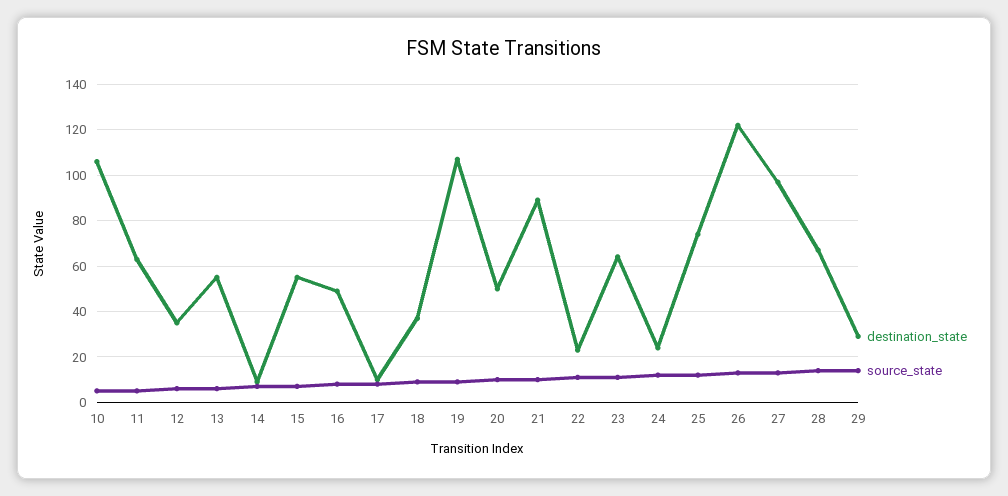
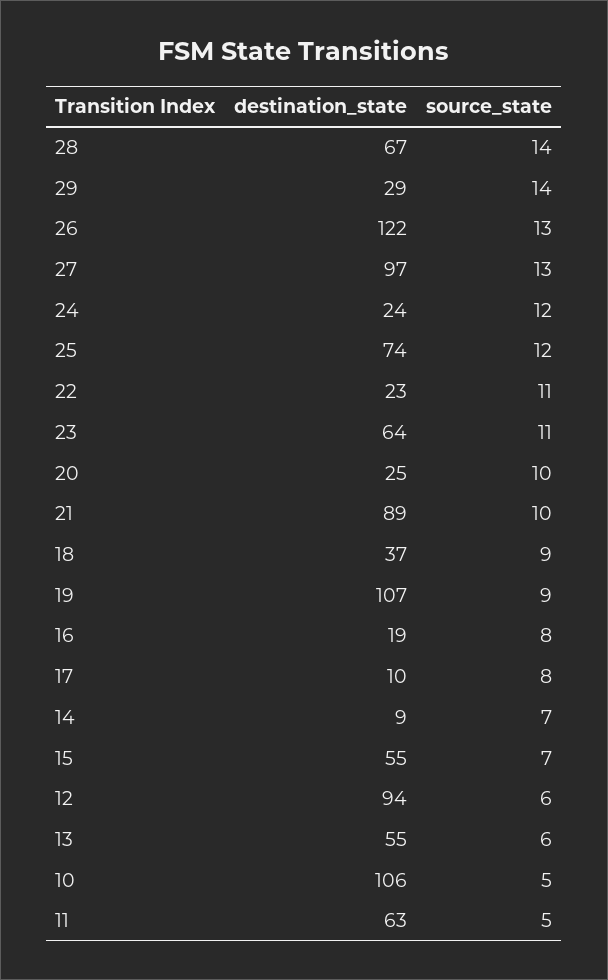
  {
    "destination_state": {
      "10": 106,
      "11": 63,
-     "12": 35,
+     "12": 94,
      "13": 55,
      "14": 9,
      "15": 55,
-     "16": 50,
+     "16": 19,
      "17": 10,
      "18": 37,
      "19": 107,
-     "20": 50,
+     "20": 25,
      "21": 89,
      "22": 23,
      "23": 64,
      "24": 24,
      "25": 74,
      "26": 122,
      "27": 97,
      "28": 67,
      "29": 29
    },
    "source_state": {
      "10": 5,
      "11": 5,
      "12": 6,
      "13": 6,
      "14": 7,
      "15": 7,
      "16": 8,
      "17": 8,
      "18": 9,
      "19": 9,
      "20": 10,
      "21": 10,
      "22": 11,
      "23": 11,
      "24": 12,
      "25": 12,
      "26": 13,
      "27": 13,
      "28": 14,
      "29": 14
    }
  }

